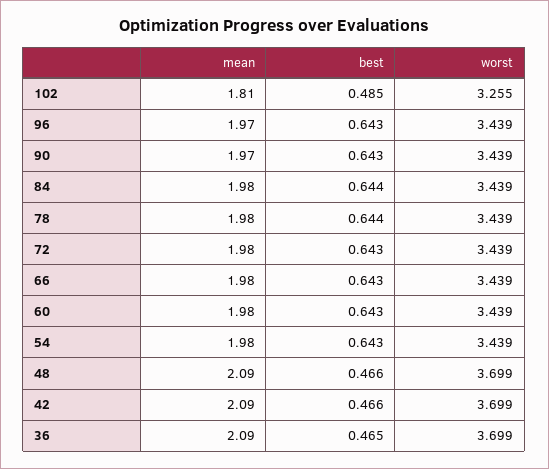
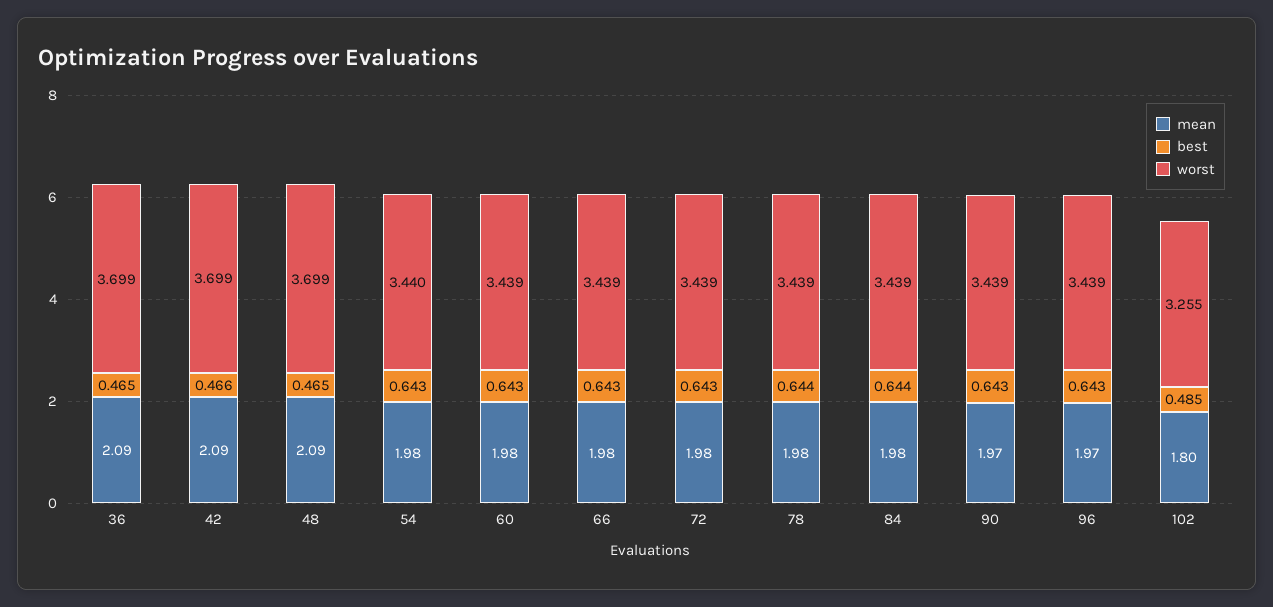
  {
    "mean": {
-     "102": 1.81,
+     "102": 1.8,
      "96": 1.97,
      "90": 1.97,
      "84": 1.98,
      "78": 1.98,
      "72": 1.98,
      "66": 1.98,
      "60": 1.98,
      "54": 1.98,
      "48": 2.09,
      "42": 2.09,
      "36": 2.09
    },
    "best": {
      "102": 0.485,
      "96": 0.643,
      "90": 0.643,
      "84": 0.644,
      "78": 0.644,
      "72": 0.643,
      "66": 0.643,
      "60": 0.643,
      "54": 0.643,
-     "48": 0.466,
+     "48": 0.465,
      "42": 0.466,
      "36": 0.465
    },
    "worst": {
      "102": 3.255,
      "96": 3.439,
      "90": 3.439,
      "84": 3.439,
      "78": 3.439,
      "72": 3.439,
      "66": 3.439,
      "60": 3.439,
-     "54": 3.439,
+     "54": 3.44,
      "48": 3.699,
      "42": 3.699,
      "36": 3.699
    }
  }

